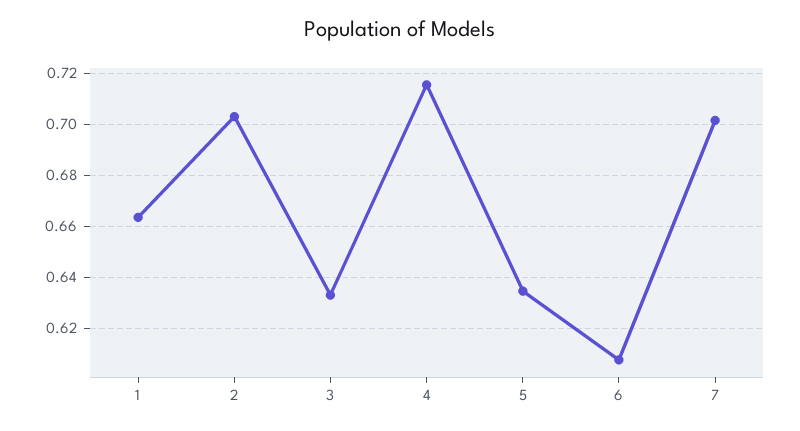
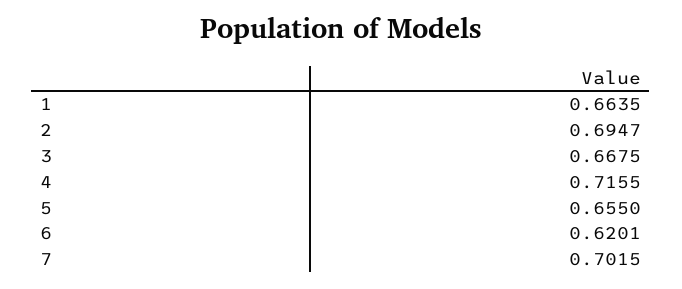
  {
    "1": 0.6635,
-   "2": 0.7025,
+   "2": 0.6947,
-   "3": 0.6325,
+   "3": 0.6675,
    "4": 0.7155,
-   "5": 0.635,
+   "5": 0.655,
-   "6": 0.6075,
+   "6": 0.6201,
    "7": 0.7015
  }

